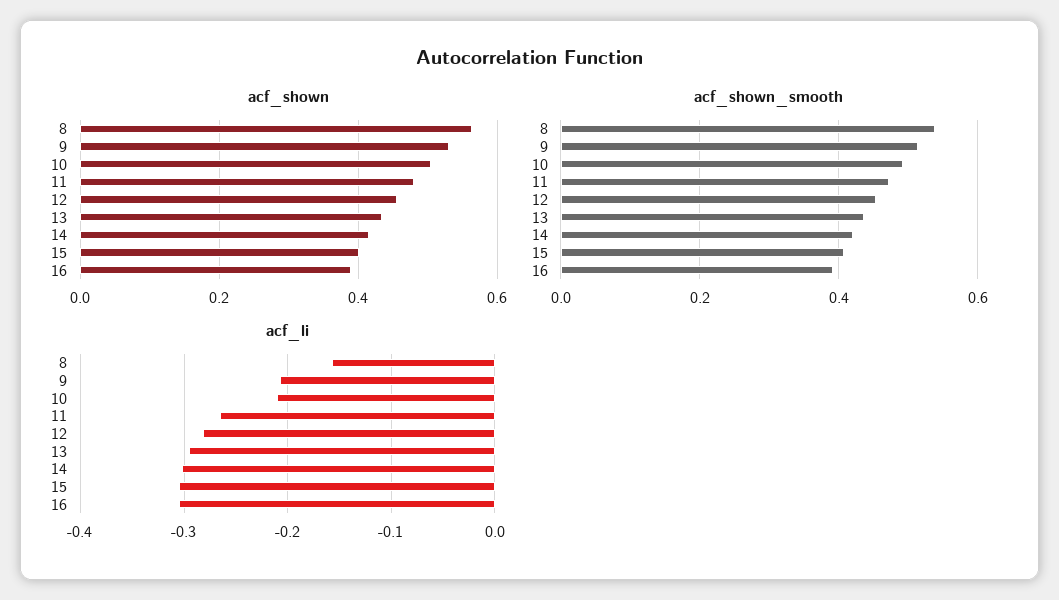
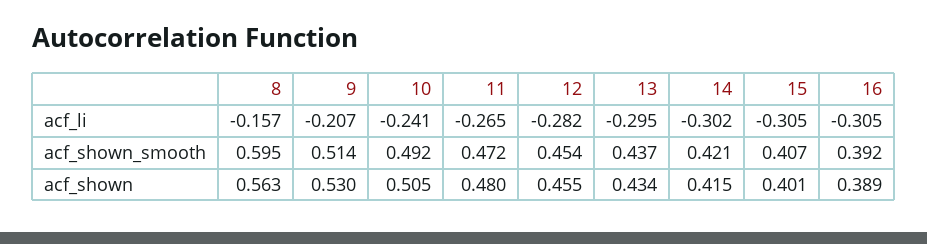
  {
    "acf_shown": {
      "8": 0.563,
      "9": 0.53,
      "10": 0.505,
      "11": 0.48,
      "12": 0.455,
      "13": 0.434,
      "14": 0.415,
      "15": 0.401,
      "16": 0.389
    },
    "acf_shown_smooth": {
-     "8": 0.54,
+     "8": 0.595,
      "9": 0.514,
      "10": 0.492,
      "11": 0.472,
      "12": 0.454,
      "13": 0.437,
      "14": 0.421,
      "15": 0.407,
      "16": 0.392
    },
    "acf_li": {
      "8": -0.157,
      "9": -0.207,
-     "10": -0.21,
+     "10": -0.241,
      "11": -0.265,
      "12": -0.282,
      "13": -0.295,
      "14": -0.302,
      "15": -0.305,
      "16": -0.305
    }
  }

